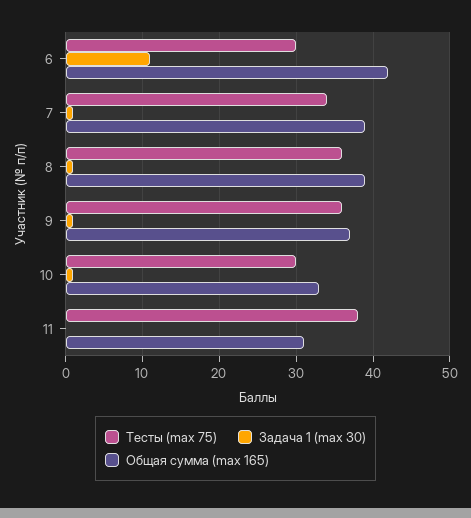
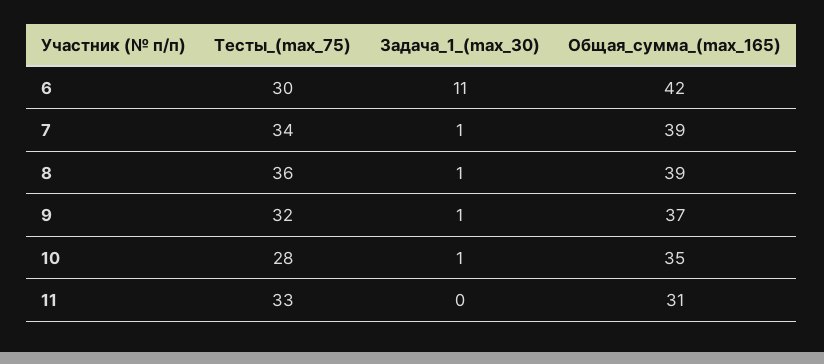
  {
    "Тесты (max 75)": {
      "6": 30,
      "7": 34,
      "8": 36,
-     "9": 36,
+     "9": 32,
-     "10": 30,
+     "10": 28,
-     "11": 38
+     "11": 33
    },
    "Задача 1 (max 30)": {
      "6": 11,
      "7": 1,
      "8": 1,
      "9": 1,
      "10": 1,
      "11": 0
    },
    "Общая сумма (max 165)": {
      "6": 42,
      "7": 39,
      "8": 39,
      "9": 37,
-     "10": 33,
+     "10": 35,
      "11": 31
    }
  }

